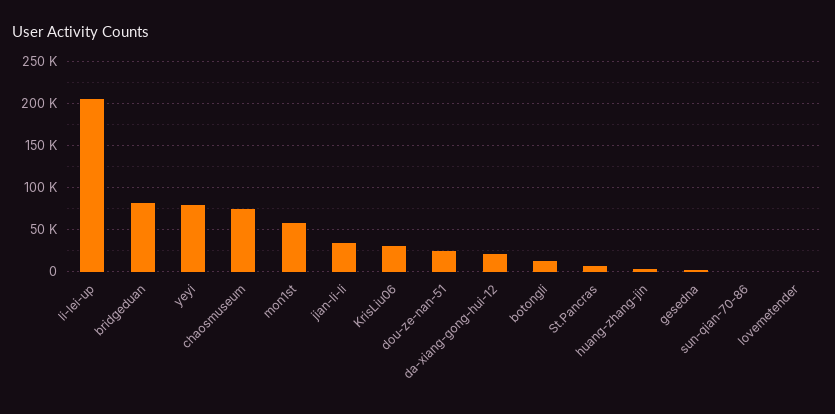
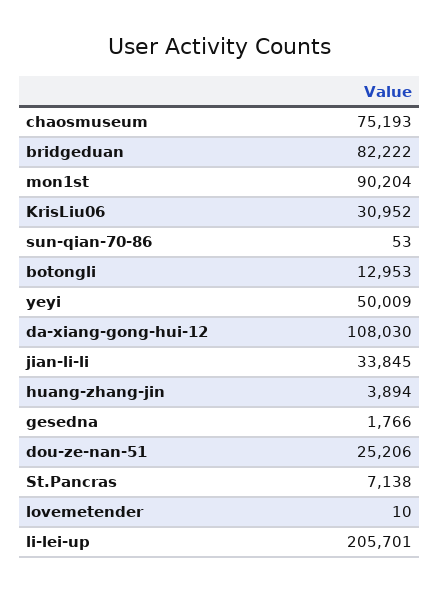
  {
    "li-lei-up": 205701,
    "bridgeduan": 82222,
-   "yeyi": 80000,
+   "yeyi": 50009,
    "chaosmuseum": 75193,
-   "mon1st": 60000,
+   "mon1st": 90204,
    "jian-li-li": 33845,
    "KrisLiu06": 30952,
    "dou-ze-nan-51": 25206,
-   "da-xiang-gong-hui-12": 20000,
+   "da-xiang-gong-hui-12": 108030,
    "botongli": 12953,
    "St.Pancras": 7138,
    "huang-zhang-jin": 3894,
    "gesedna": 1766,
    "sun-qian-70-86": 53,
    "lovemetender": 10
  }

